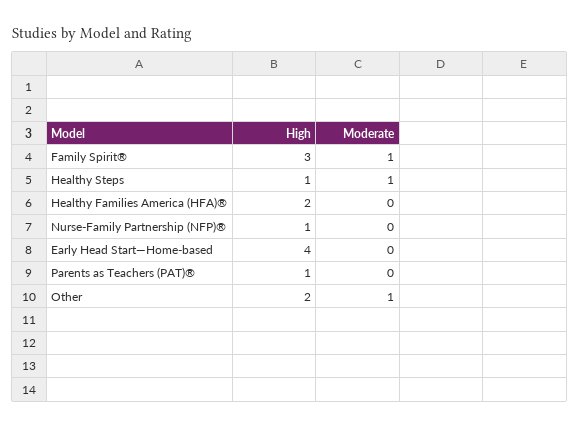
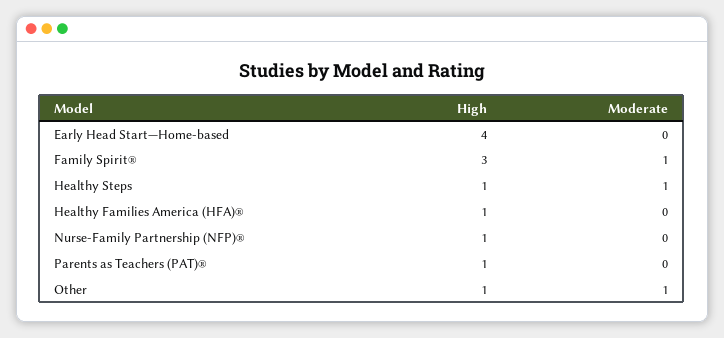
  {
    "High": {
      "Family Spirit®": 3,
      "Healthy Steps": 1,
-     "Healthy Families America (HFA)®": 2,
+     "Healthy Families America (HFA)®": 1,
      "Nurse-Family Partnership (NFP)®": 1,
      "Early Head Start—Home-based": 4,
      "Parents as Teachers (PAT)®": 1,
-     "Other": 2
+     "Other": 1
    },
    "Moderate": {
      "Family Spirit®": 1,
      "Healthy Steps": 1,
      "Healthy Families America (HFA)®": 0,
      "Nurse-Family Partnership (NFP)®": 0,
      "Early Head Start—Home-based": 0,
      "Parents as Teachers (PAT)®": 0,
      "Other": 1
    }
  }

